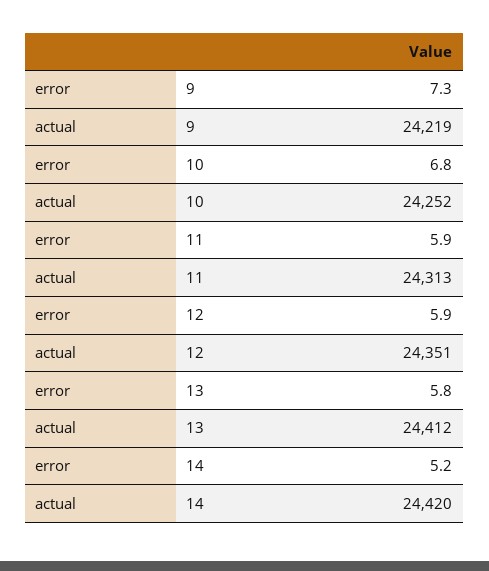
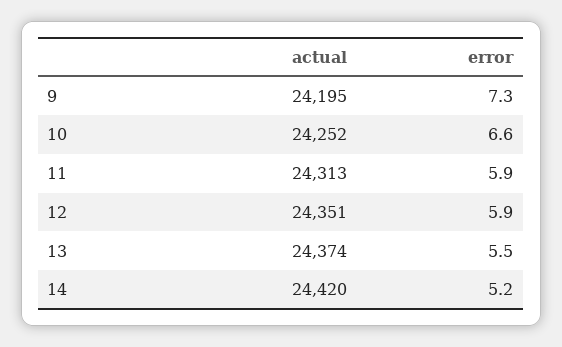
  {
    "error": {
      "9": 7.3,
-     "10": 6.8,
+     "10": 6.6,
      "11": 5.9,
      "12": 5.9,
-     "13": 5.8,
+     "13": 5.5,
      "14": 5.2
    },
    "actual": {
-     "9": 24219,
+     "9": 24195,
      "10": 24252,
      "11": 24313,
      "12": 24351,
-     "13": 24412,
+     "13": 24374,
      "14": 24420
    }
  }

